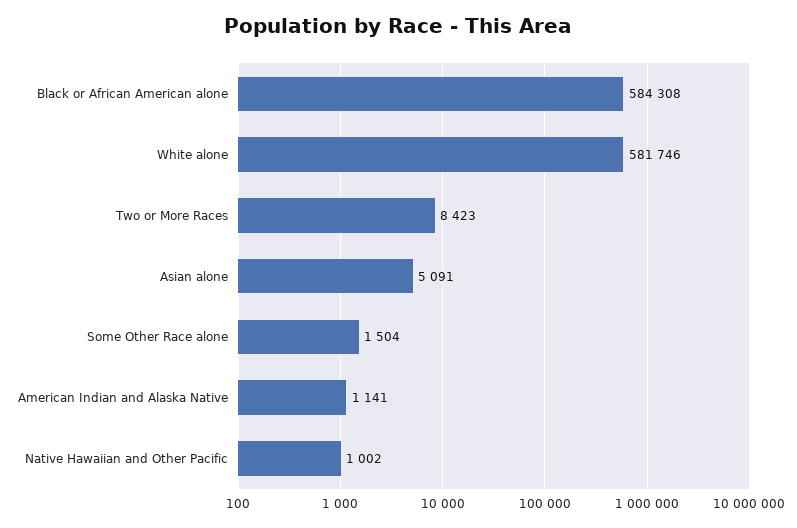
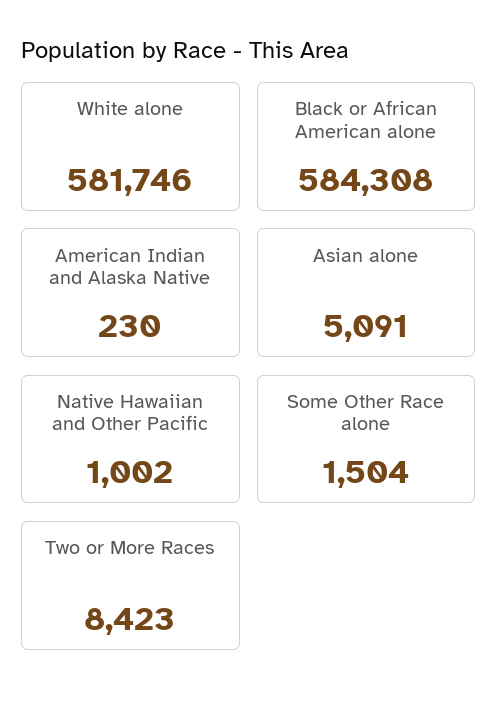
  {
    "Black or African American alone": 584308,
    "White alone": 581746,
    "Two or More Races": 8423,
    "Asian alone": 5091,
    "Some Other Race alone": 1504,
-   "American Indian and Alaska Native": 1141,
+   "American Indian and Alaska Native": 230,
    "Native Hawaiian and Other Pacific": 1002
  }

